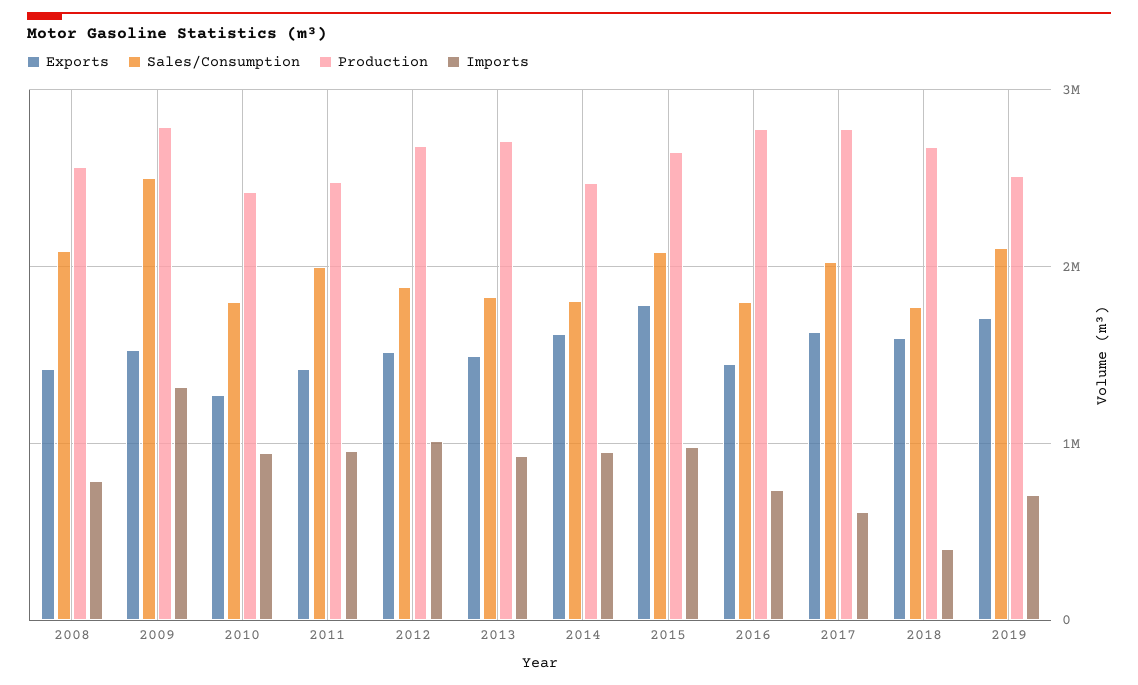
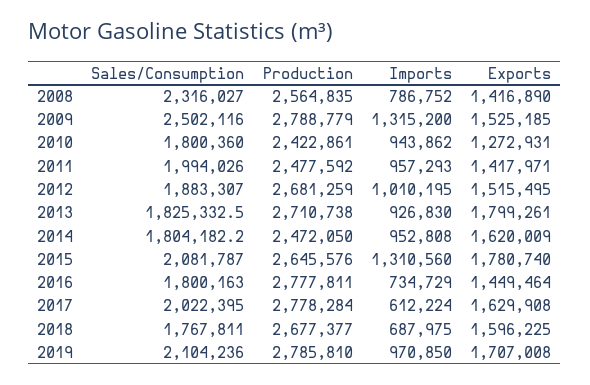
  {
    "Exports": {
      "2008": 1416890,
      "2009": 1525185,
      "2010": 1272931,
      "2011": 1417971,
      "2012": 1515495,
-     "2013": 1500000,
+     "2013": 1799261,
      "2014": 1620009,
      "2015": 1780740,
      "2016": 1449464,
      "2017": 1629908,
      "2018": 1596225,
      "2019": 1707008
    },
    "Sales/Consumption": {
-     "2008": 2100000,
+     "2008": 2316027,
      "2009": 2502116,
      "2010": 1800360,
      "2011": 1994026,
      "2012": 1883307,
      "2013": 1825332.5,
      "2014": 1804182.2,
      "2015": 2081787,
      "2016": 1800163,
      "2017": 2022395,
      "2018": 1767811,
      "2019": 2104236
    },
    "Production": {
      "2008": 2564835,
      "2009": 2788779,
      "2010": 2422861,
      "2011": 2477592,
      "2012": 2681259,
      "2013": 2710738,
      "2014": 2472050,
      "2015": 2645576,
      "2016": 2777811,
      "2017": 2778284,
      "2018": 2677377,
-     "2019": 2500000
+     "2019": 2785810
    },
    "Imports": {
      "2008": 786752,
      "2009": 1315200,
      "2010": 943862,
      "2011": 957293,
      "2012": 1010195,
      "2013": 926830,
      "2014": 952808,
-     "2015": 1000000,
+     "2015": 1310560,
      "2016": 734729,
      "2017": 612224,
-     "2018": 400000,
+     "2018": 687975,
-     "2019": 700000
+     "2019": 970850
    }
  }

